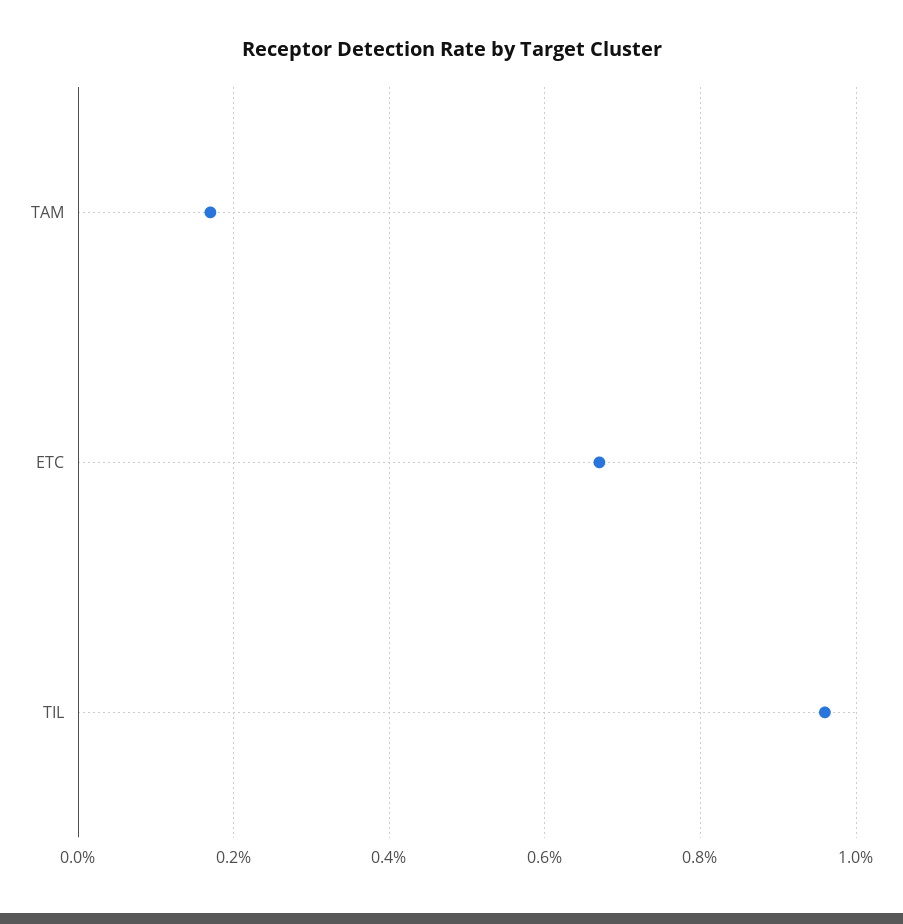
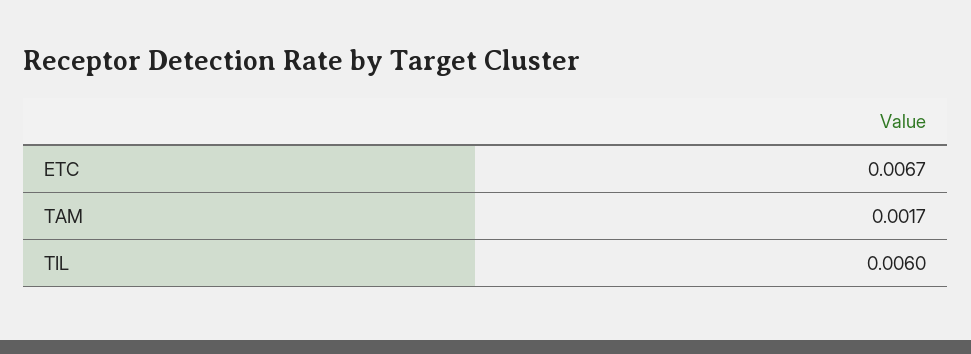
  {
    "TAM": 0.0017,
    "ETC": 0.0067,
-   "TIL": 0.0095
+   "TIL": 0.006
  }

